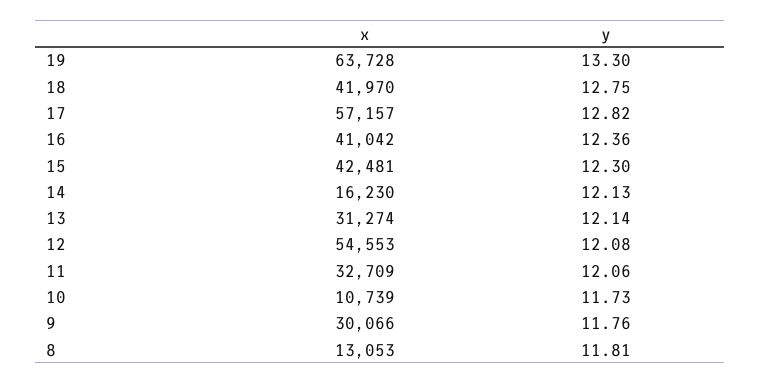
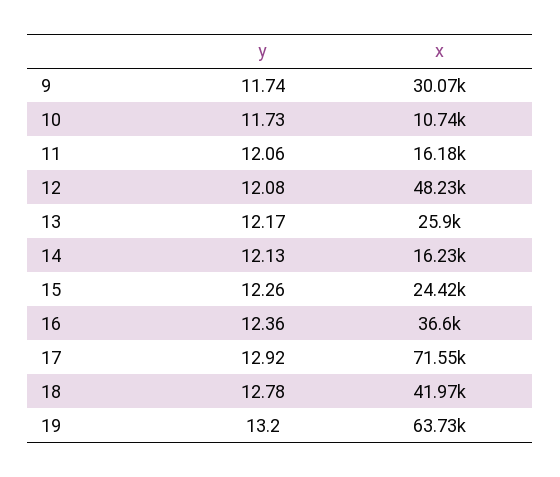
  {
    "x": {
      "19": 63728,
      "18": 41970,
-     "17": 57157,
+     "17": 71550,
-     "16": 41042,
+     "16": 36600,
-     "15": 42481,
+     "15": 24420,
      "14": 16230,
-     "13": 31274,
+     "13": 25900,
-     "12": 54553,
+     "12": 48230,
-     "11": 32709,
+     "11": 16180,
      "10": 10739,
-     "9": 30066,
+     "9": 30066
-     "8": 13053
    },
    "y": {
-     "19": 13.3,
+     "19": 13.2,
-     "18": 12.75,
+     "18": 12.78,
-     "17": 12.82,
+     "17": 12.92,
      "16": 12.36,
-     "15": 12.3,
+     "15": 12.26,
      "14": 12.13,
-     "13": 12.14,
+     "13": 12.17,
      "12": 12.08,
      "11": 12.06,
      "10": 11.73,
-     "9": 11.76,
+     "9": 11.74
-     "8": 11.81
    }
  }

